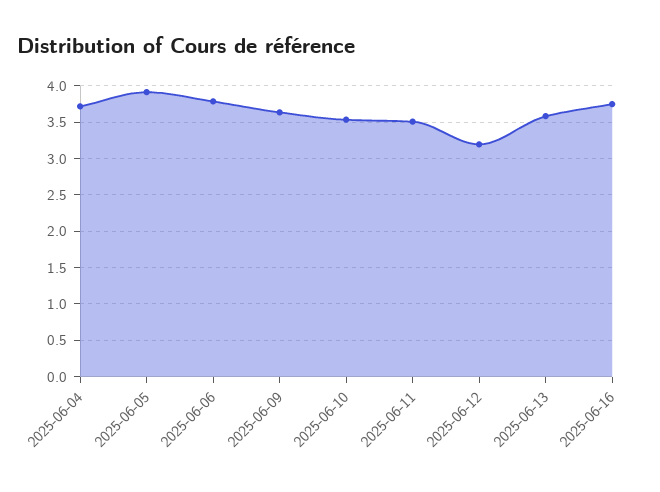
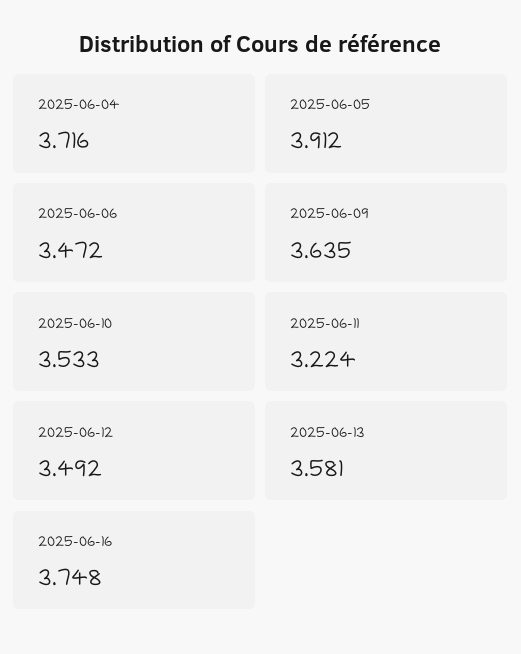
  {
    "2025-06-04": 3.716,
    "2025-06-05": 3.912,
-   "2025-06-06": 3.8,
+   "2025-06-06": 3.472,
    "2025-06-09": 3.635,
    "2025-06-10": 3.533,
-   "2025-06-11": 3.5,
+   "2025-06-11": 3.224,
-   "2025-06-12": 3.2,
+   "2025-06-12": 3.492,
    "2025-06-13": 3.581,
    "2025-06-16": 3.748
  }

